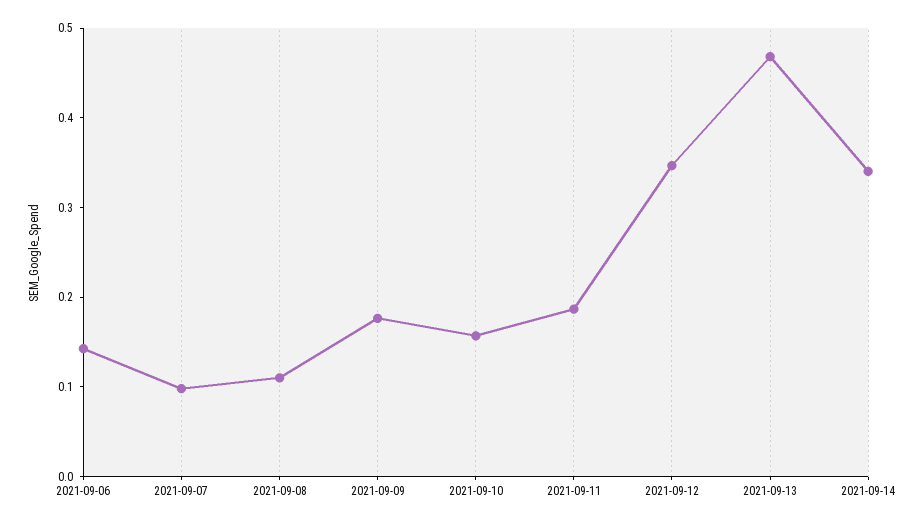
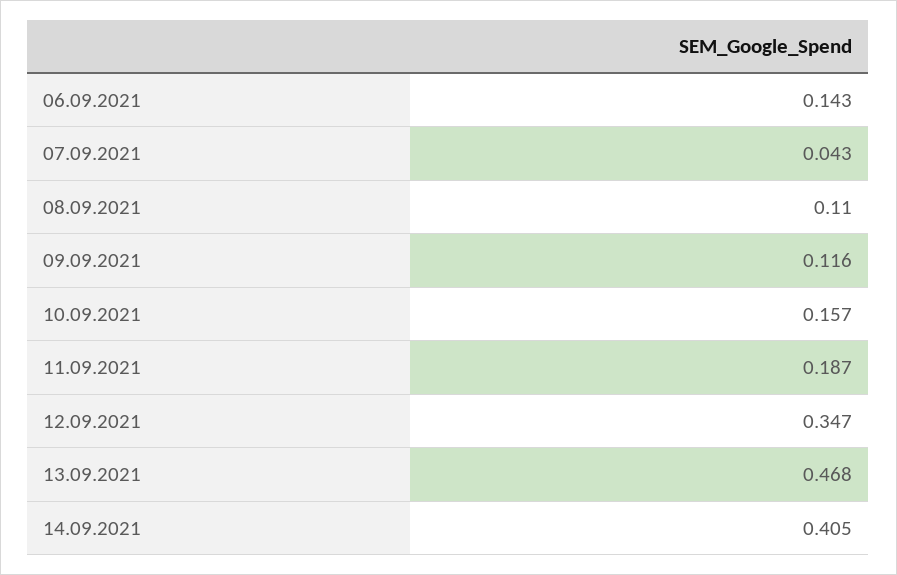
  {
    "2021-09-06": 0.143,
-   "2021-09-07": 0.1,
+   "2021-09-07": 0.043,
    "2021-09-08": 0.11,
-   "2021-09-09": 0.18,
+   "2021-09-09": 0.116,
    "2021-09-10": 0.157,
    "2021-09-11": 0.187,
    "2021-09-12": 0.347,
    "2021-09-13": 0.468,
-   "2021-09-14": 0.34
+   "2021-09-14": 0.405
  }

